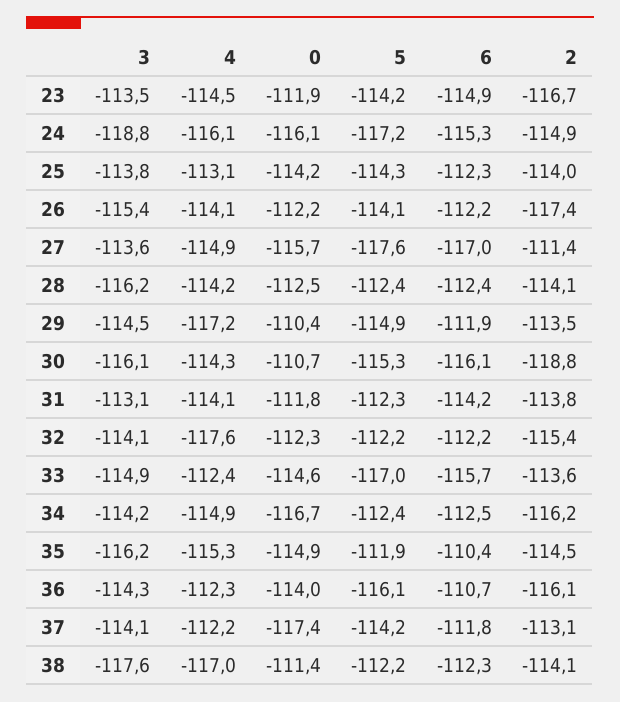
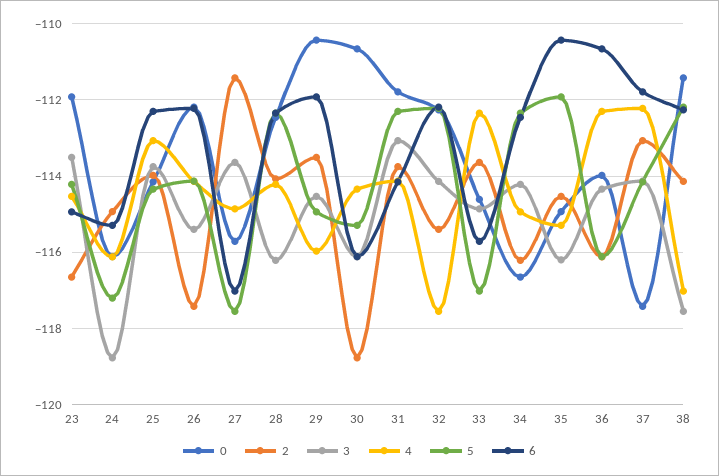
  {
    "3": {
      "23": -113.5,
      "24": -118.8,
      "25": -113.8,
      "26": -115.4,
      "27": -113.6,
      "28": -116.2,
      "29": -114.5,
      "30": -116.1,
      "31": -113.1,
      "32": -114.1,
      "33": -114.9,
      "34": -114.2,
      "35": -116.2,
      "36": -114.3,
      "37": -114.1,
      "38": -117.6
    },
    "4": {
      "23": -114.5,
      "24": -116.1,
      "25": -113.1,
      "26": -114.1,
      "27": -114.9,
      "28": -114.2,
-     "29": -117.2,
+     "29": -116,
      "30": -114.3,
      "31": -114.1,
      "32": -117.6,
      "33": -112.4,
      "34": -114.9,
      "35": -115.3,
      "36": -112.3,
      "37": -112.2,
      "38": -117
    },
    "0": {
      "23": -111.9,
      "24": -116.1,
      "25": -114.2,
      "26": -112.2,
      "27": -115.7,
      "28": -112.5,
      "29": -110.4,
      "30": -110.7,
      "31": -111.8,
      "32": -112.3,
      "33": -114.6,
      "34": -116.7,
      "35": -114.9,
      "36": -114,
      "37": -117.4,
      "38": -111.4
    },
    "5": {
      "23": -114.2,
      "24": -117.2,
      "25": -114.3,
      "26": -114.1,
      "27": -117.6,
      "28": -112.4,
      "29": -114.9,
      "30": -115.3,
      "31": -112.3,
      "32": -112.2,
      "33": -117,
      "34": -112.4,
      "35": -111.9,
      "36": -116.1,
      "37": -114.2,
      "38": -112.2
    },
    "6": {
      "23": -114.9,
      "24": -115.3,
      "25": -112.3,
      "26": -112.2,
      "27": -117,
      "28": -112.4,
      "29": -111.9,
      "30": -116.1,
      "31": -114.2,
      "32": -112.2,
      "33": -115.7,
      "34": -112.5,
      "35": -110.4,
      "36": -110.7,
      "37": -111.8,
      "38": -112.3
    },
    "2": {
      "23": -116.7,
      "24": -114.9,
      "25": -114,
      "26": -117.4,
      "27": -111.4,
      "28": -114.1,
      "29": -113.5,
      "30": -118.8,
      "31": -113.8,
      "32": -115.4,
      "33": -113.6,
      "34": -116.2,
      "35": -114.5,
      "36": -116.1,
      "37": -113.1,
      "38": -114.1
    }
  }

